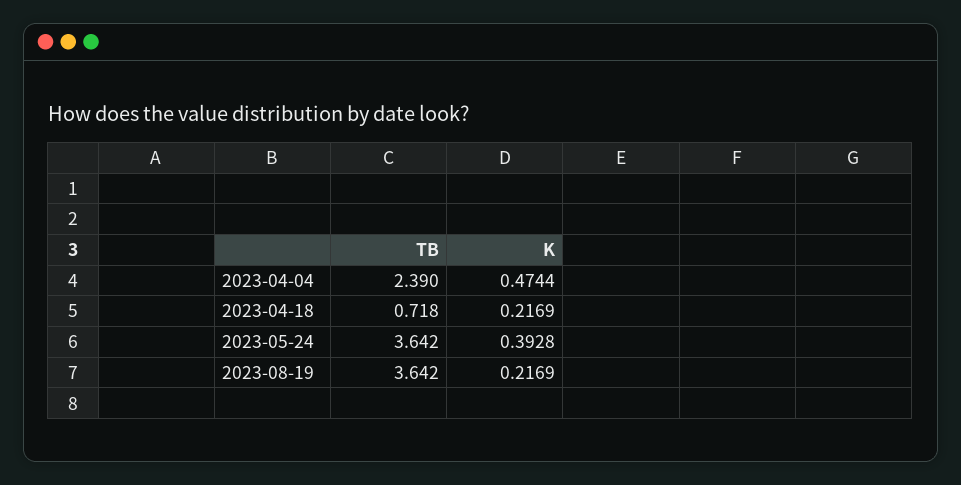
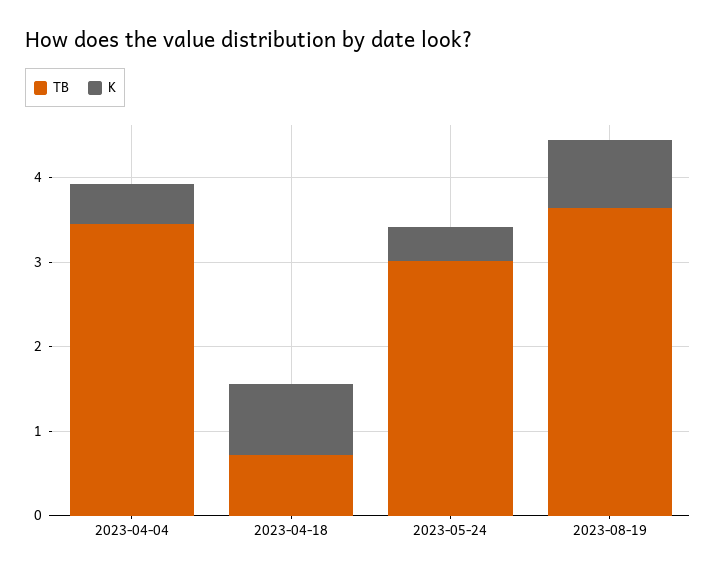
  {
    "TB": {
-     "2023-04-04": 2.39,
+     "2023-04-04": 3.4,
      "2023-04-18": 0.718,
-     "2023-05-24": 3.642,
+     "2023-05-24": 3,
      "2023-08-19": 3.642
    },
    "K": {
      "2023-04-04": 0.4744,
-     "2023-04-18": 0.2169,
+     "2023-04-18": 0.8,
      "2023-05-24": 0.3928,
-     "2023-08-19": 0.2169
+     "2023-08-19": 0.8
    }
  }

